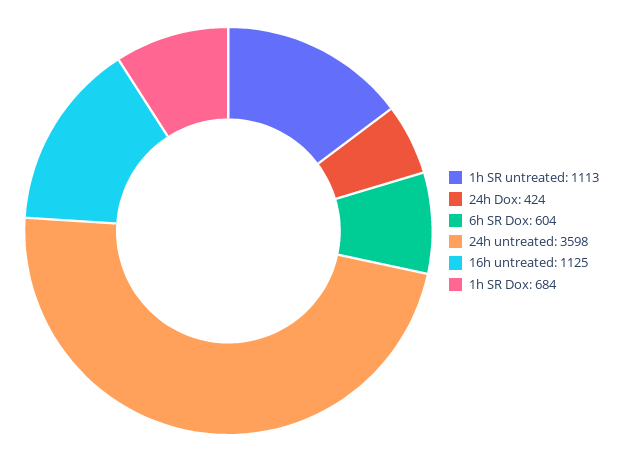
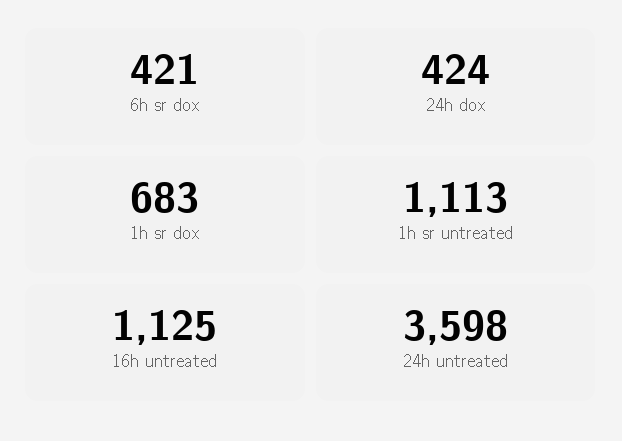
  {
    "1h SR untreated": 1113,
    "24h Dox": 424,
-   "6h SR Dox": 604,
+   "6h SR Dox": 421,
    "24h untreated": 3598,
    "16h untreated": 1125,
-   "1h SR Dox": 684
+   "1h SR Dox": 683
  }

